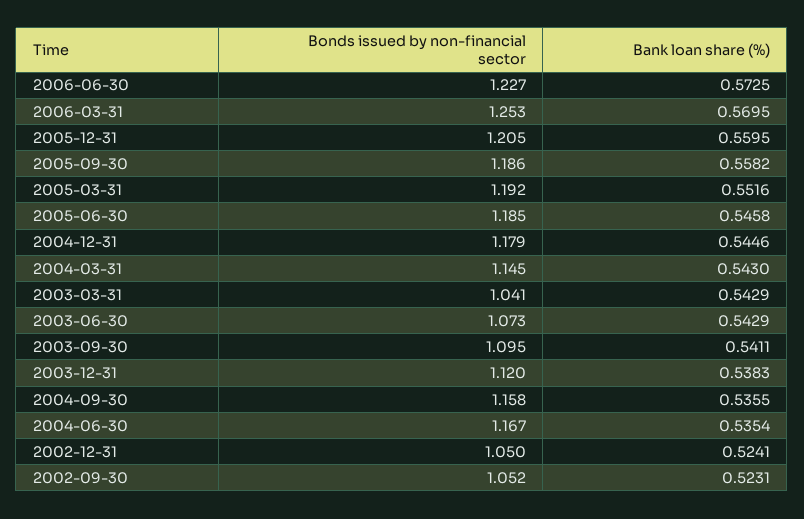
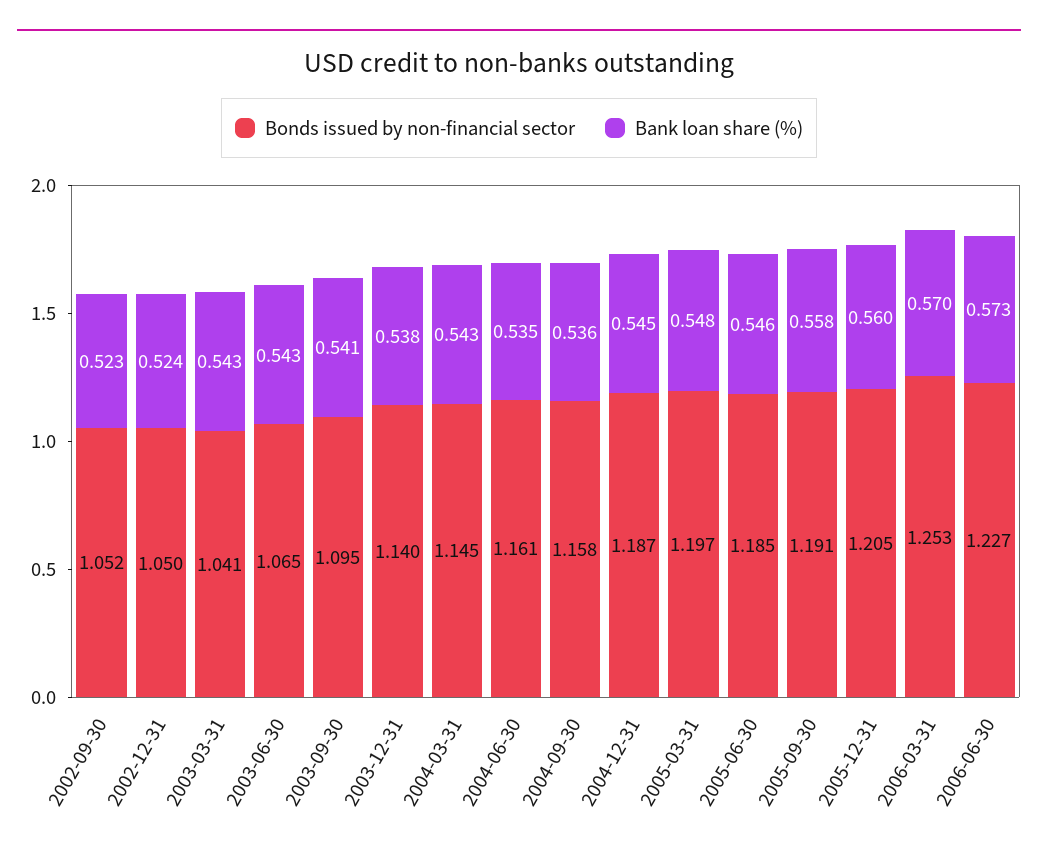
  {
    "Bonds issued by non-financial sector": {
      "2006-06-30": 1.227,
      "2006-03-31": 1.253,
      "2005-12-31": 1.205,
-     "2005-09-30": 1.186,
+     "2005-09-30": 1.191,
-     "2005-03-31": 1.192,
+     "2005-03-31": 1.197,
      "2005-06-30": 1.185,
-     "2004-12-31": 1.179,
+     "2004-12-31": 1.187,
      "2004-03-31": 1.145,
      "2003-03-31": 1.041,
-     "2003-06-30": 1.073,
+     "2003-06-30": 1.065,
      "2003-09-30": 1.095,
-     "2003-12-31": 1.12,
+     "2003-12-31": 1.14,
      "2004-09-30": 1.158,
-     "2004-06-30": 1.167,
+     "2004-06-30": 1.161,
      "2002-12-31": 1.05,
      "2002-09-30": 1.052
    },
    "Bank loan share (%)": {
      "2006-06-30": 0.5725,
      "2006-03-31": 0.5695,
      "2005-12-31": 0.5595,
      "2005-09-30": 0.5582,
-     "2005-03-31": 0.5516,
+     "2005-03-31": 0.548,
      "2005-06-30": 0.5458,
      "2004-12-31": 0.5446,
      "2004-03-31": 0.543,
      "2003-03-31": 0.5429,
      "2003-06-30": 0.5429,
      "2003-09-30": 0.5411,
      "2003-12-31": 0.5383,
      "2004-09-30": 0.5355,
      "2004-06-30": 0.5354,
      "2002-12-31": 0.5241,
      "2002-09-30": 0.5231
    }
  }

